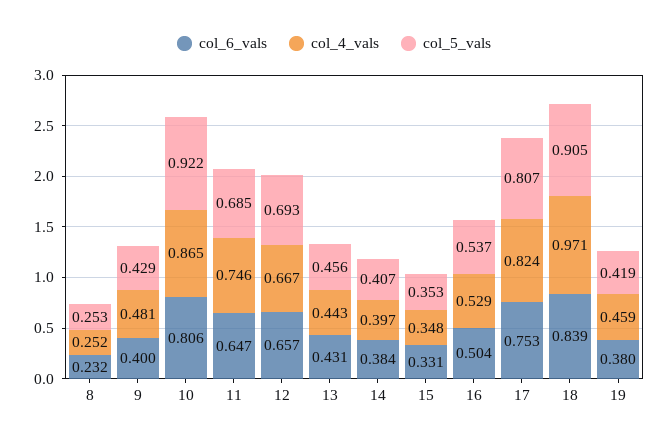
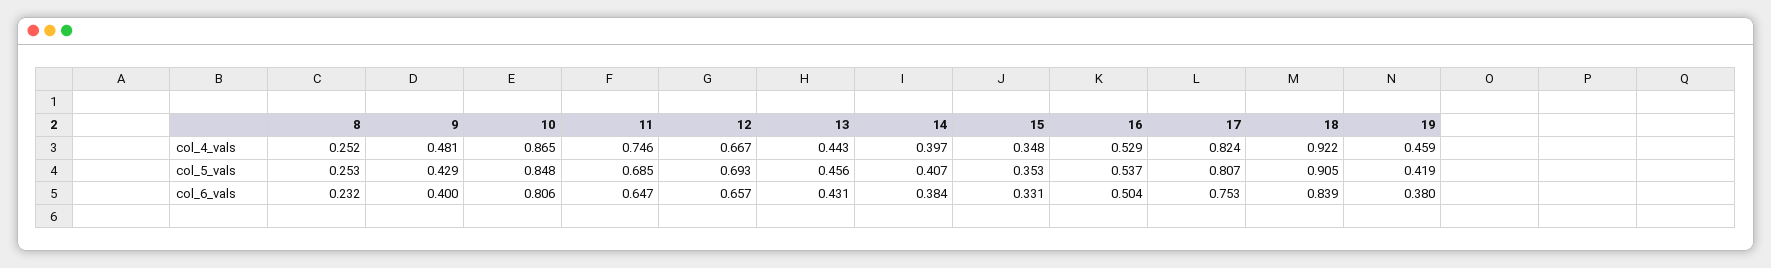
  {
    "col_6_vals": {
      "8": 0.232,
      "9": 0.4,
      "10": 0.806,
      "11": 0.647,
      "12": 0.657,
      "13": 0.431,
      "14": 0.384,
      "15": 0.331,
      "16": 0.504,
      "17": 0.753,
      "18": 0.839,
      "19": 0.38
    },
    "col_4_vals": {
      "8": 0.252,
      "9": 0.481,
      "10": 0.865,
      "11": 0.746,
      "12": 0.667,
      "13": 0.443,
      "14": 0.397,
      "15": 0.348,
      "16": 0.529,
      "17": 0.824,
-     "18": 0.971,
+     "18": 0.922,
      "19": 0.459
    },
    "col_5_vals": {
      "8": 0.253,
      "9": 0.429,
-     "10": 0.922,
+     "10": 0.848,
      "11": 0.685,
      "12": 0.693,
      "13": 0.456,
      "14": 0.407,
      "15": 0.353,
      "16": 0.537,
      "17": 0.807,
      "18": 0.905,
      "19": 0.419
    }
  }

